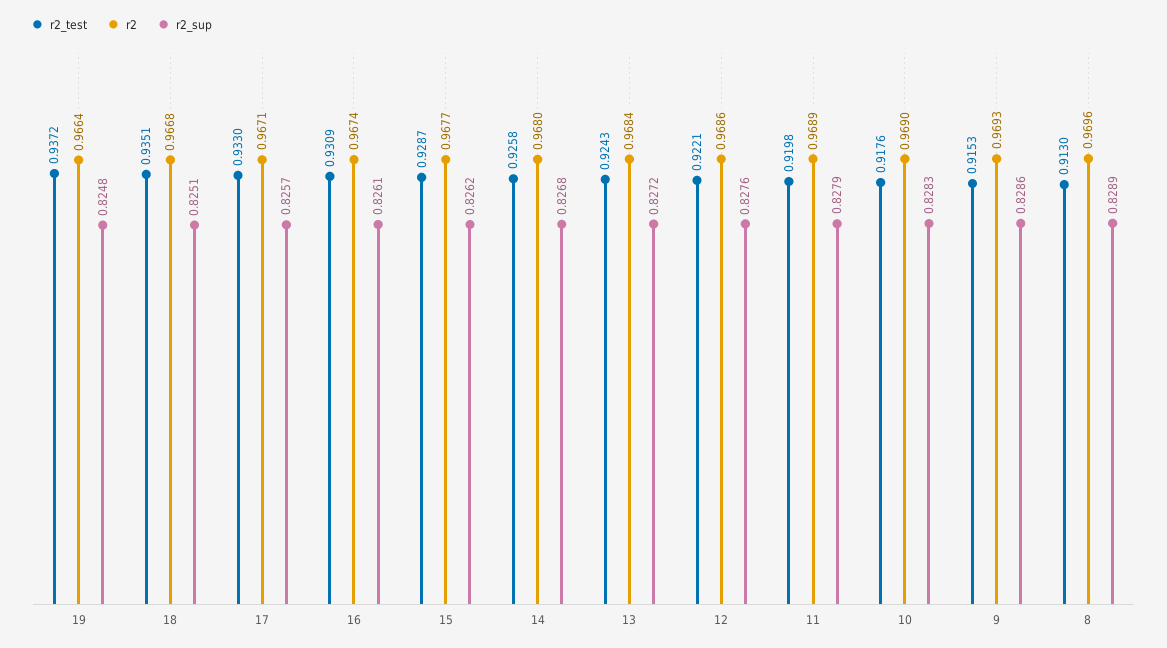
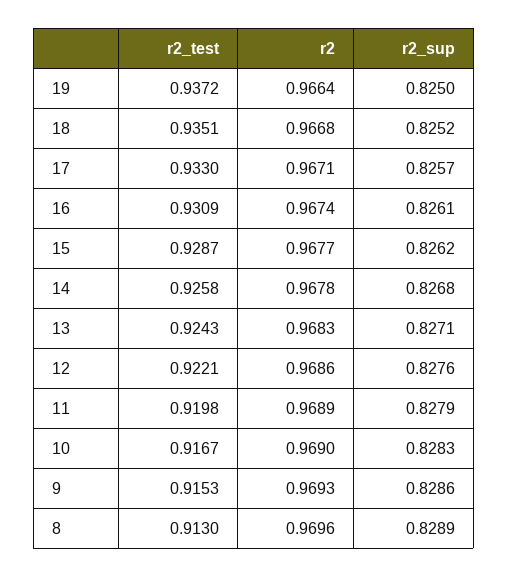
  {
    "r2_test": {
      "19": 0.9372,
      "18": 0.9351,
      "17": 0.933,
      "16": 0.9309,
      "15": 0.9287,
      "14": 0.9258,
      "13": 0.9243,
      "12": 0.9221,
      "11": 0.9198,
-     "10": 0.9176,
+     "10": 0.9167,
      "9": 0.9153,
      "8": 0.913
    },
    "r2": {
      "19": 0.9664,
      "18": 0.9668,
      "17": 0.9671,
      "16": 0.9674,
      "15": 0.9677,
-     "14": 0.968,
+     "14": 0.9678,
-     "13": 0.9684,
+     "13": 0.9683,
      "12": 0.9686,
      "11": 0.9689,
      "10": 0.969,
      "9": 0.9693,
      "8": 0.9696
    },
    "r2_sup": {
-     "19": 0.8248,
+     "19": 0.825,
-     "18": 0.8251,
+     "18": 0.8252,
      "17": 0.8257,
      "16": 0.8261,
      "15": 0.8262,
      "14": 0.8268,
-     "13": 0.8272,
+     "13": 0.8271,
      "12": 0.8276,
      "11": 0.8279,
      "10": 0.8283,
      "9": 0.8286,
      "8": 0.8289
    }
  }

